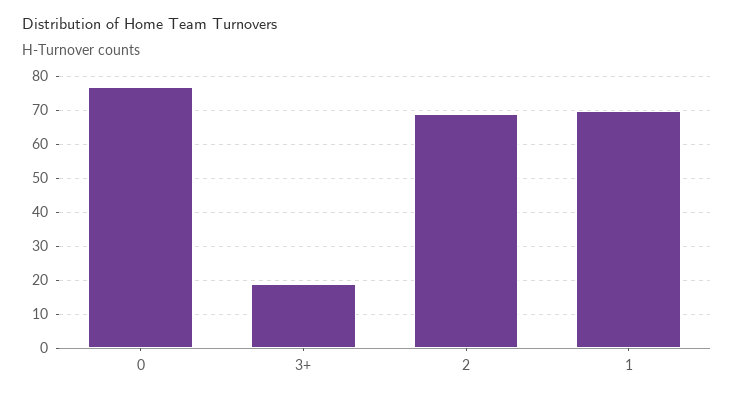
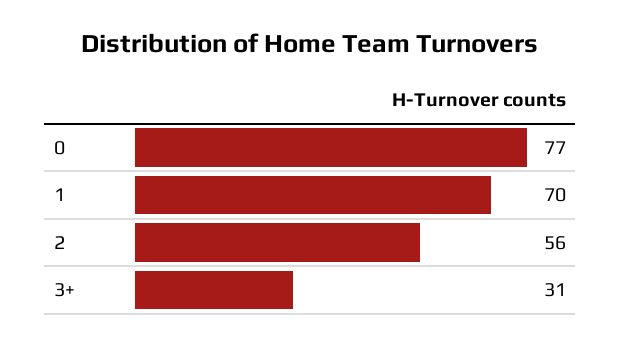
  {
    "0": 77,
-   "3+": 20,
+   "3+": 31,
-   "2": 70,
+   "2": 56,
    "1": 70
  }

